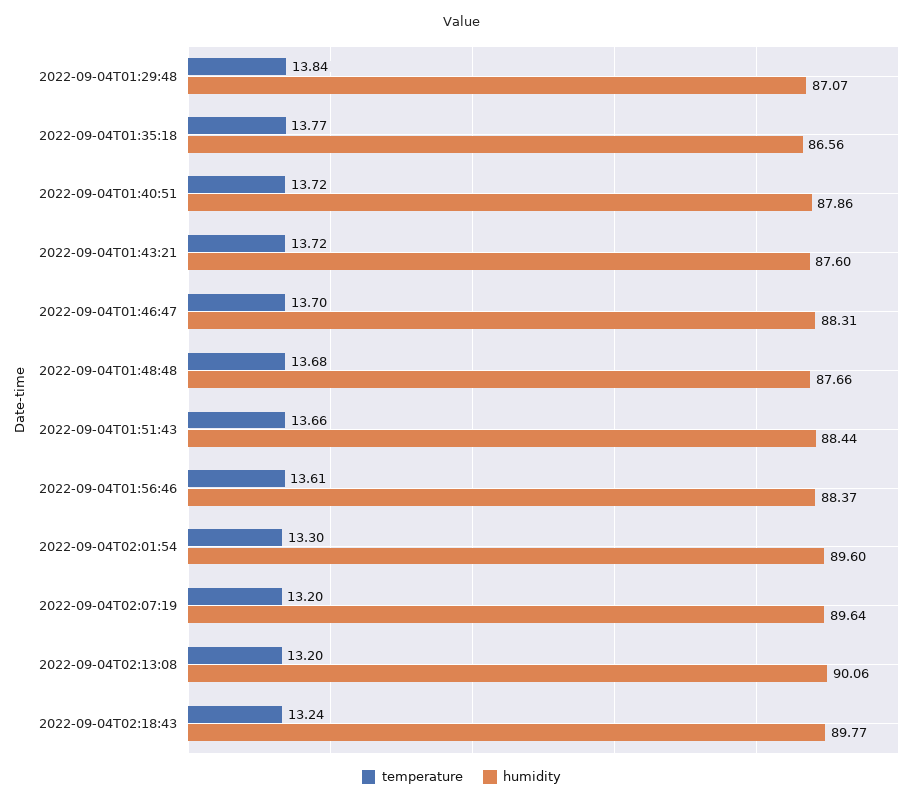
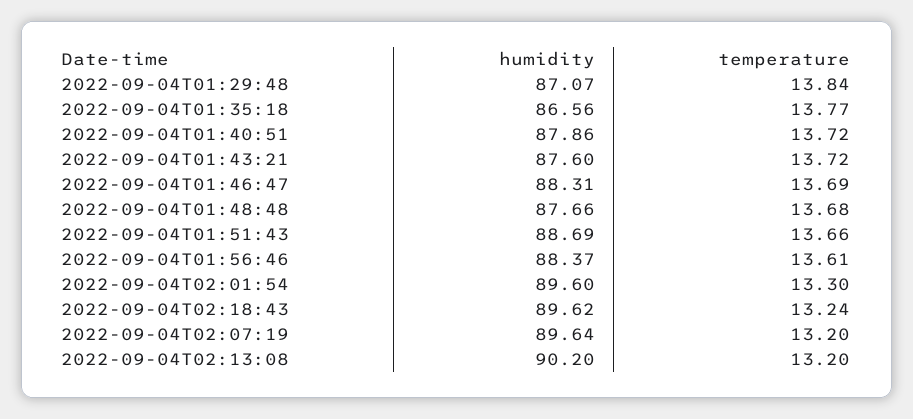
  {
    "temperature": {
      "2022-09-04T01:29:48": 13.84,
      "2022-09-04T01:35:18": 13.77,
      "2022-09-04T01:40:51": 13.72,
      "2022-09-04T01:43:21": 13.72,
-     "2022-09-04T01:46:47": 13.7,
+     "2022-09-04T01:46:47": 13.69,
      "2022-09-04T01:48:48": 13.68,
      "2022-09-04T01:51:43": 13.66,
      "2022-09-04T01:56:46": 13.61,
      "2022-09-04T02:01:54": 13.3,
      "2022-09-04T02:07:19": 13.2,
      "2022-09-04T02:13:08": 13.2,
      "2022-09-04T02:18:43": 13.24
    },
    "humidity": {
      "2022-09-04T01:29:48": 87.07,
      "2022-09-04T01:35:18": 86.56,
      "2022-09-04T01:40:51": 87.86,
      "2022-09-04T01:43:21": 87.6,
      "2022-09-04T01:46:47": 88.31,
      "2022-09-04T01:48:48": 87.66,
-     "2022-09-04T01:51:43": 88.44,
+     "2022-09-04T01:51:43": 88.69,
      "2022-09-04T01:56:46": 88.37,
      "2022-09-04T02:01:54": 89.6,
      "2022-09-04T02:07:19": 89.64,
-     "2022-09-04T02:13:08": 90.06,
+     "2022-09-04T02:13:08": 90.2,
-     "2022-09-04T02:18:43": 89.77
+     "2022-09-04T02:18:43": 89.62
    }
  }

